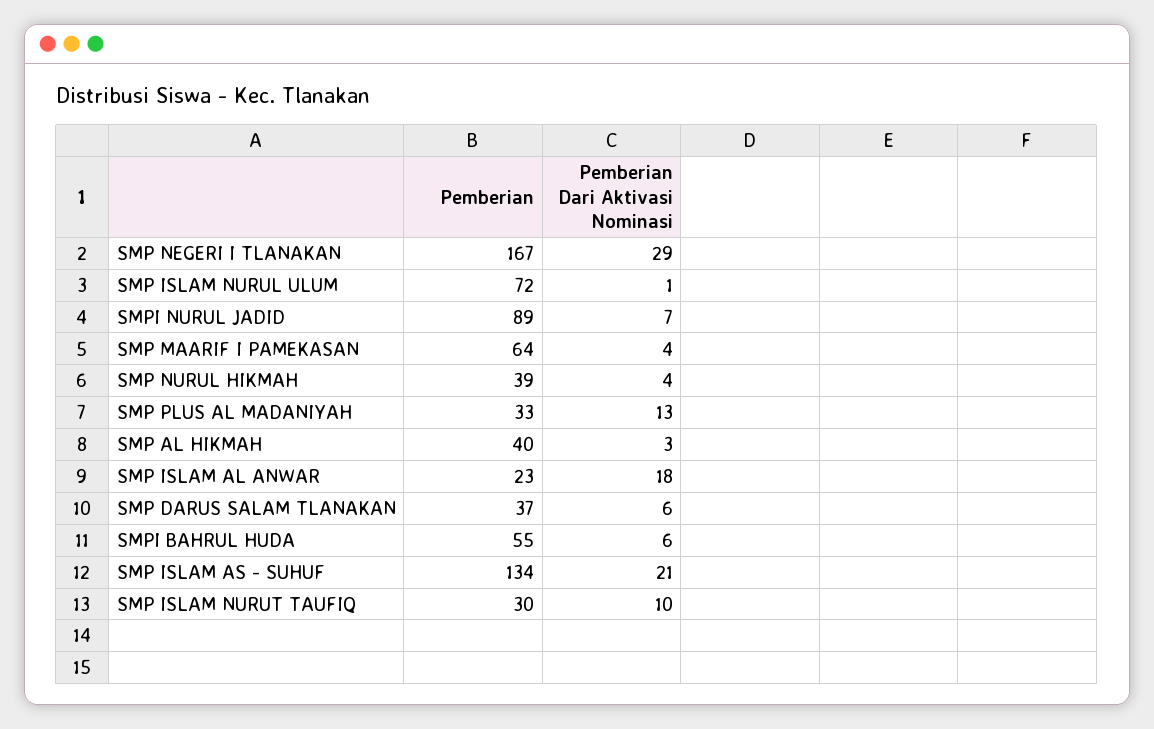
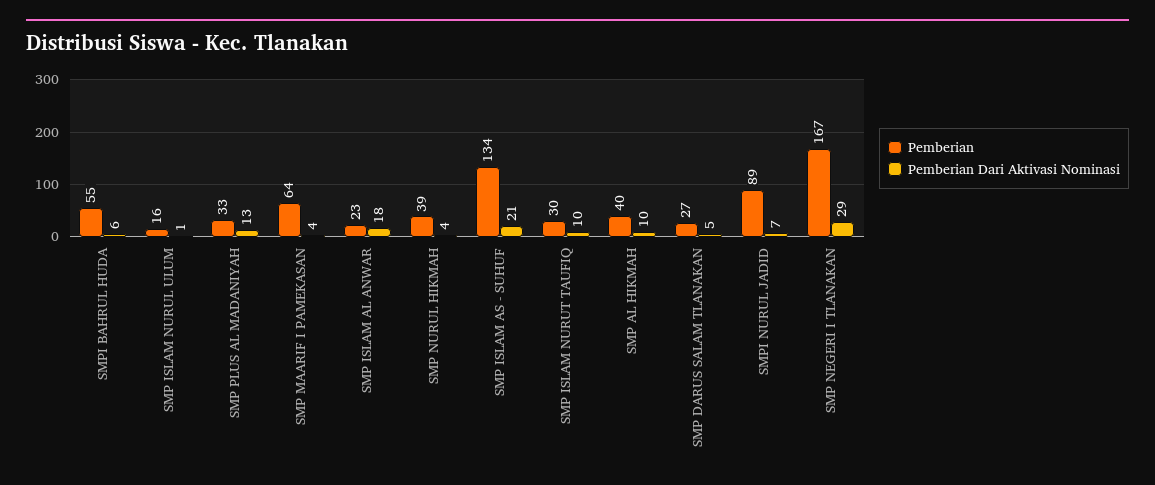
  {
    "Pemberian": {
      "SMP NEGERI I TLANAKAN": 167,
-     "SMP ISLAM NURUL ULUM": 72,
+     "SMP ISLAM NURUL ULUM": 16,
      "SMPI NURUL JADID": 89,
      "SMP MAARIF I PAMEKASAN": 64,
      "SMP NURUL HIKMAH": 39,
      "SMP PLUS AL MADANIYAH": 33,
      "SMP AL HIKMAH": 40,
      "SMP ISLAM AL ANWAR": 23,
-     "SMP DARUS SALAM TLANAKAN": 37,
+     "SMP DARUS SALAM TLANAKAN": 27,
      "SMPI BAHRUL HUDA": 55,
      "SMP ISLAM AS - SUHUF": 134,
      "SMP ISLAM NURUT TAUFIQ": 30
    },
    "Pemberian Dari Aktivasi Nominasi": {
      "SMP NEGERI I TLANAKAN": 29,
      "SMP ISLAM NURUL ULUM": 1,
      "SMPI NURUL JADID": 7,
      "SMP MAARIF I PAMEKASAN": 4,
      "SMP NURUL HIKMAH": 4,
      "SMP PLUS AL MADANIYAH": 13,
-     "SMP AL HIKMAH": 3,
+     "SMP AL HIKMAH": 10,
      "SMP ISLAM AL ANWAR": 18,
-     "SMP DARUS SALAM TLANAKAN": 6,
+     "SMP DARUS SALAM TLANAKAN": 5,
      "SMPI BAHRUL HUDA": 6,
      "SMP ISLAM AS - SUHUF": 21,
      "SMP ISLAM NURUT TAUFIQ": 10
    }
  }

